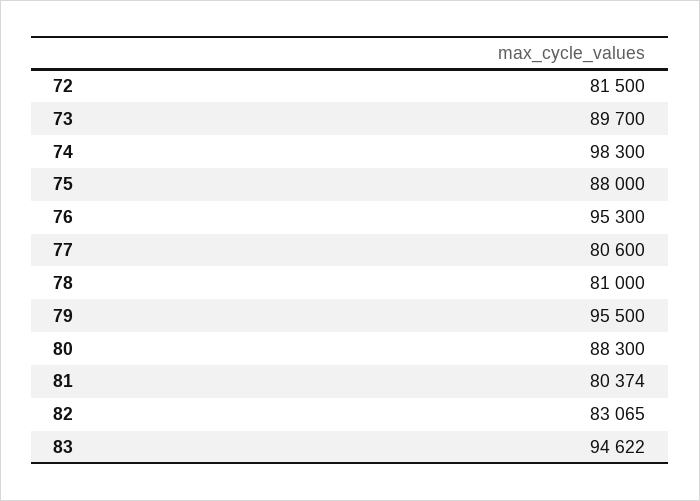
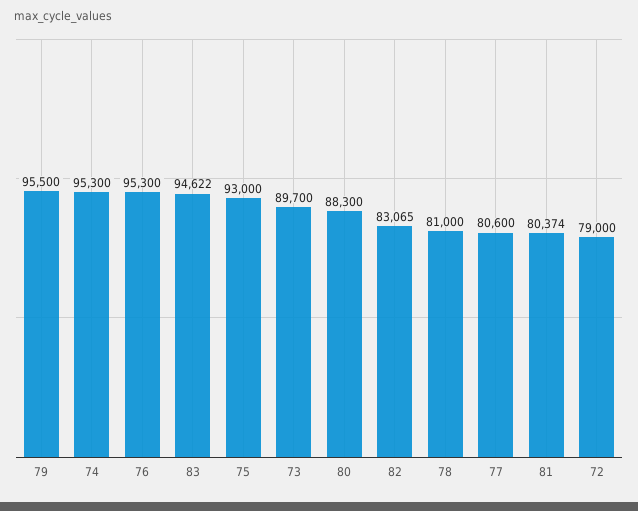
  {
-   "72": 81500,
+   "72": 79000,
    "73": 89700,
-   "74": 98300,
+   "74": 95300,
-   "75": 88000,
+   "75": 93000,
    "76": 95300,
    "77": 80600,
    "78": 81000,
    "79": 95500,
    "80": 88300,
    "81": 80374,
    "82": 83065,
    "83": 94622
  }

